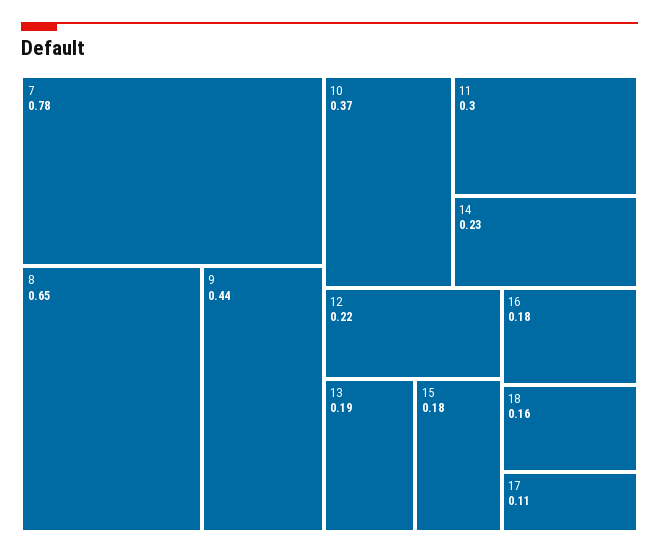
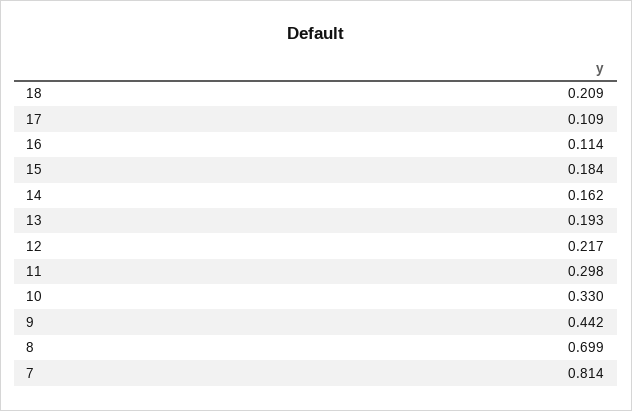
  {
-   "7": 0.78,
+   "7": 0.814,
-   "8": 0.65,
+   "8": 0.699,
    "9": 0.442,
-   "10": 0.37,
+   "10": 0.33,
    "11": 0.298,
-   "14": 0.23,
+   "14": 0.162,
    "12": 0.217,
    "13": 0.193,
    "15": 0.184,
-   "16": 0.18,
+   "16": 0.114,
-   "18": 0.16,
+   "18": 0.209,
    "17": 0.109
  }

